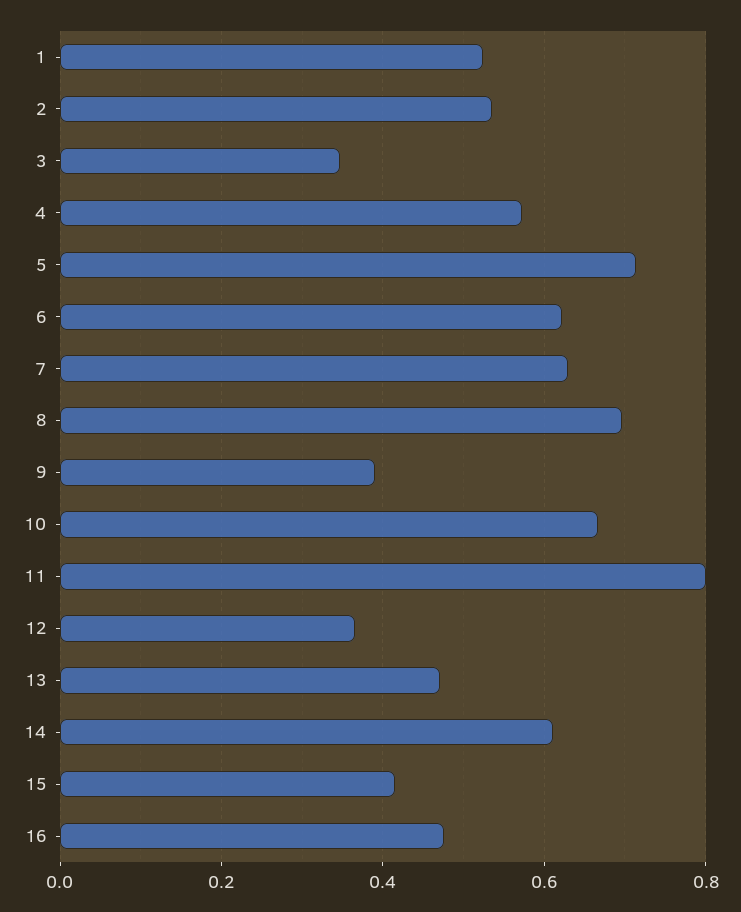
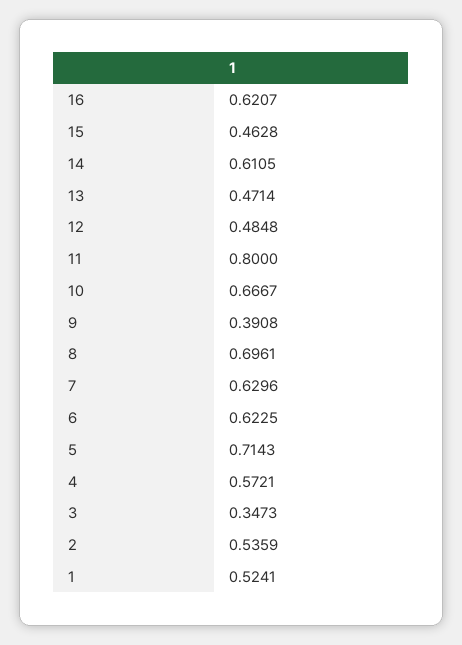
  {
    "1": 0.5241,
    "2": 0.5359,
    "3": 0.3473,
    "4": 0.5721,
    "5": 0.7143,
    "6": 0.6225,
    "7": 0.6296,
    "8": 0.6961,
    "9": 0.3908,
    "10": 0.6667,
    "11": 0.8,
-   "12": 0.36,
+   "12": 0.4848,
    "13": 0.4714,
    "14": 0.6105,
-   "15": 0.42,
+   "15": 0.4628,
-   "16": 0.48
+   "16": 0.6207
  }

